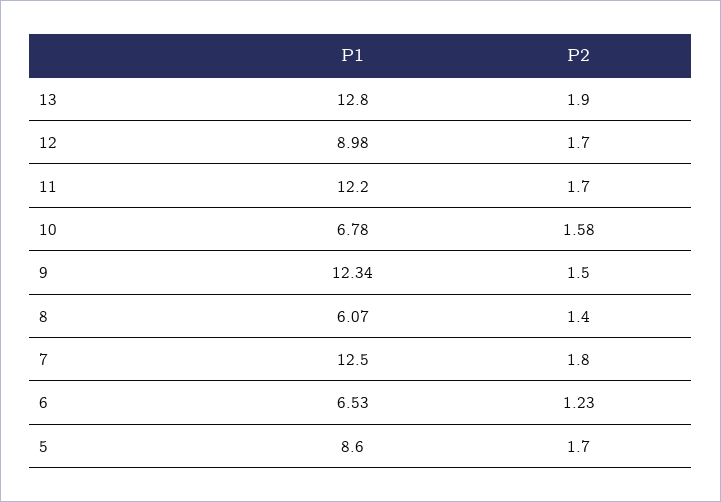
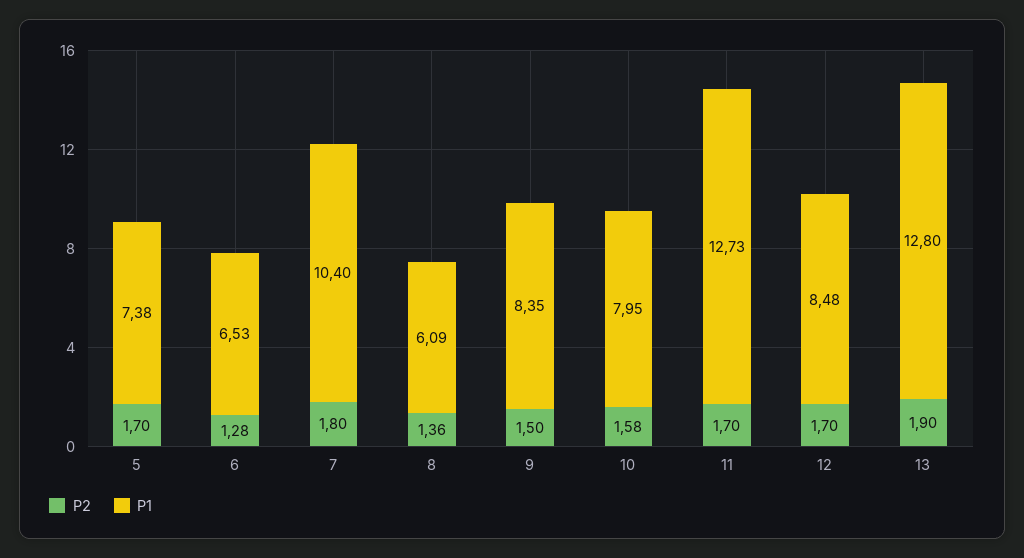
  {
    "P1": {
      "13": 12.8,
-     "12": 8.98,
+     "12": 8.48,
-     "11": 12.2,
+     "11": 12.73,
-     "10": 6.78,
+     "10": 7.95,
-     "9": 12.34,
+     "9": 8.35,
-     "8": 6.07,
+     "8": 6.09,
-     "7": 12.5,
+     "7": 10.4,
      "6": 6.53,
-     "5": 8.6
+     "5": 7.38
    },
    "P2": {
      "13": 1.9,
      "12": 1.7,
      "11": 1.7,
      "10": 1.58,
      "9": 1.5,
-     "8": 1.4,
+     "8": 1.36,
      "7": 1.8,
-     "6": 1.23,
+     "6": 1.28,
      "5": 1.7
    }
  }

